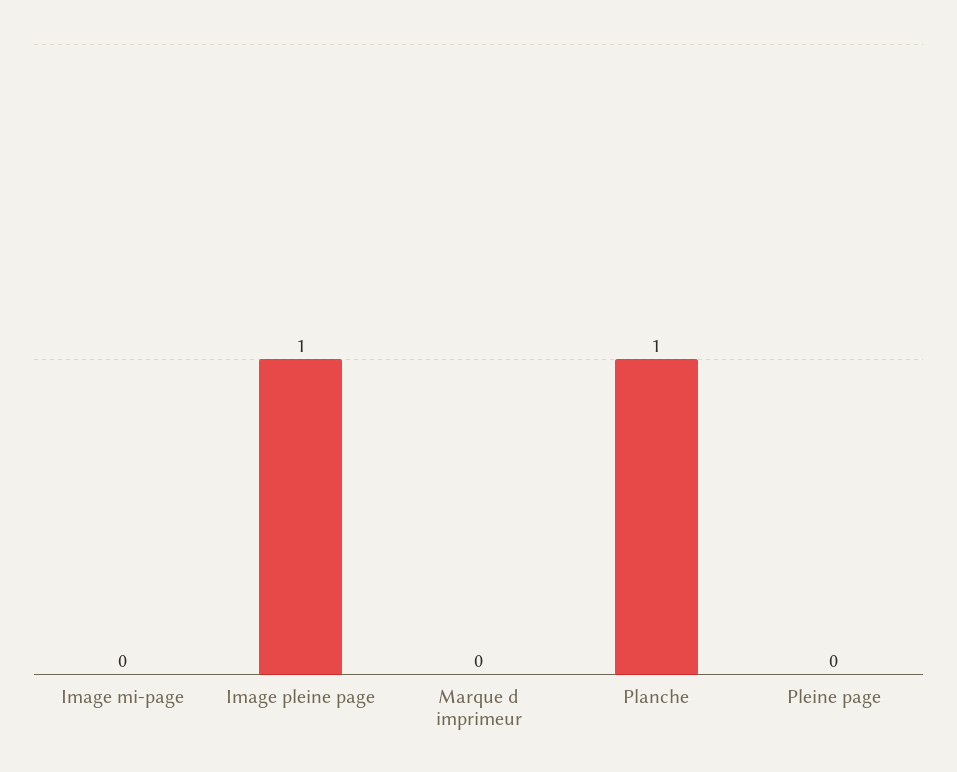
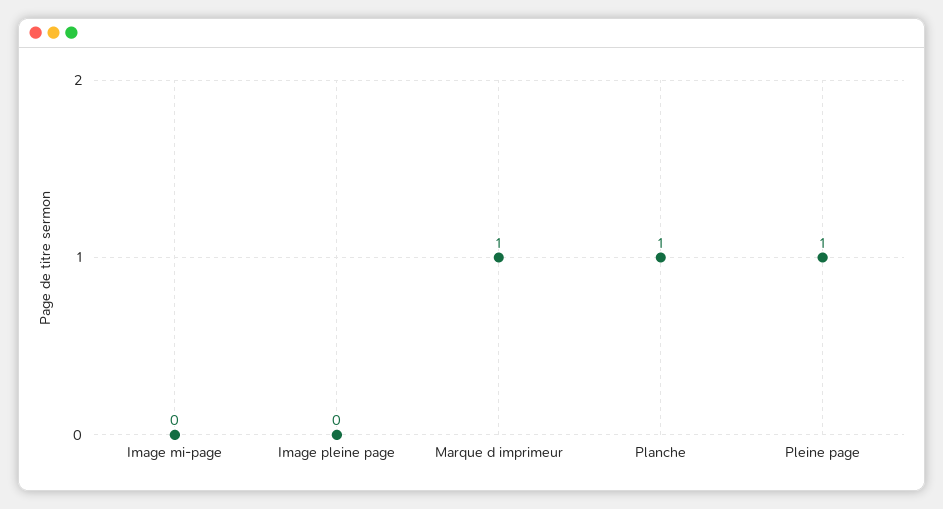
  {
    "Image mi-page": 0,
-   "Image pleine page": 1,
+   "Image pleine page": 0,
-   "Marque d imprimeur": 0,
+   "Marque d imprimeur": 1,
    "Planche": 1,
-   "Pleine page": 0
+   "Pleine page": 1
  }

